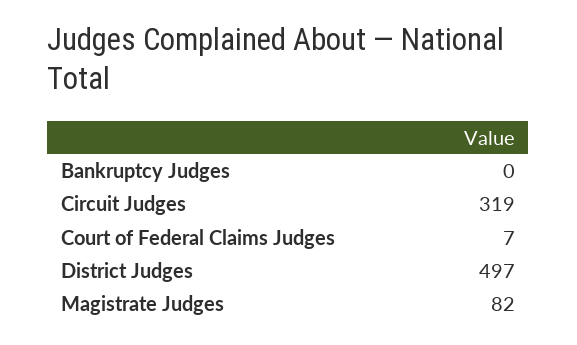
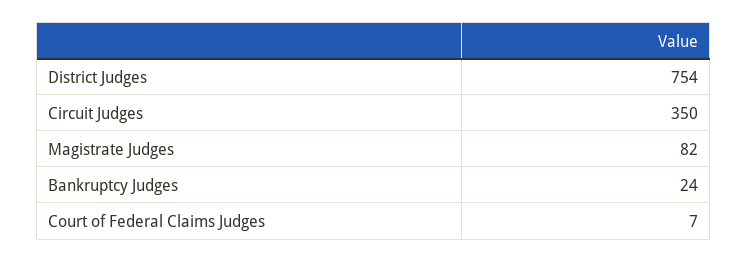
  {
-   "Bankruptcy Judges": 0,
+   "Bankruptcy Judges": 24,
-   "Circuit Judges": 319,
+   "Circuit Judges": 350,
    "Court of Federal Claims Judges": 7,
-   "District Judges": 497,
+   "District Judges": 754,
    "Magistrate Judges": 82
  }

